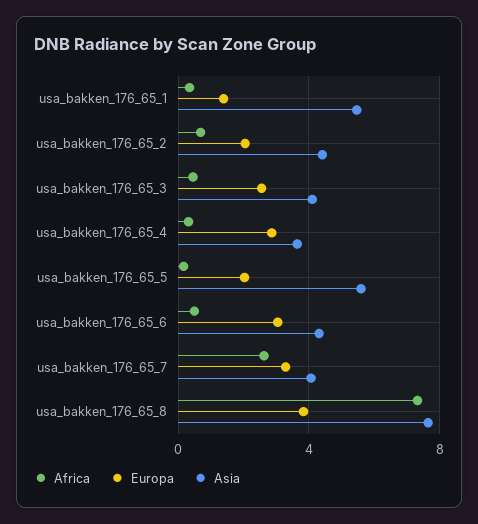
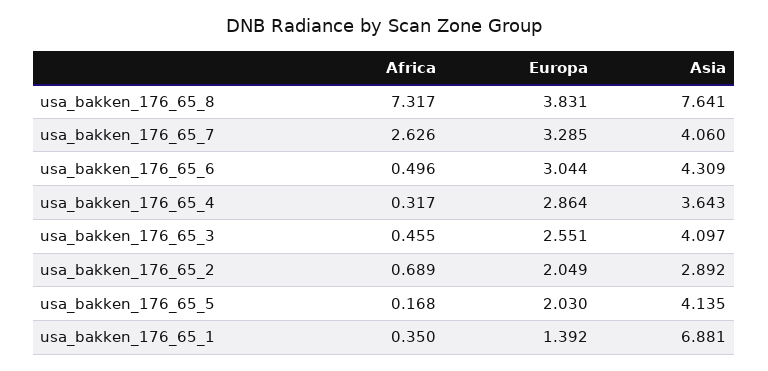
  {
    "Africa": {
      "usa_bakken_176_65_1": 0.35,
      "usa_bakken_176_65_2": 0.689,
      "usa_bakken_176_65_3": 0.455,
      "usa_bakken_176_65_4": 0.317,
      "usa_bakken_176_65_5": 0.168,
      "usa_bakken_176_65_6": 0.496,
      "usa_bakken_176_65_7": 2.626,
      "usa_bakken_176_65_8": 7.317
    },
    "Europa": {
      "usa_bakken_176_65_1": 1.392,
      "usa_bakken_176_65_2": 2.049,
      "usa_bakken_176_65_3": 2.551,
      "usa_bakken_176_65_4": 2.864,
      "usa_bakken_176_65_5": 2.03,
      "usa_bakken_176_65_6": 3.044,
      "usa_bakken_176_65_7": 3.285,
      "usa_bakken_176_65_8": 3.831
    },
    "Asia": {
-     "usa_bakken_176_65_1": 5.5,
+     "usa_bakken_176_65_1": 6.881,
-     "usa_bakken_176_65_2": 4.5,
+     "usa_bakken_176_65_2": 2.892,
      "usa_bakken_176_65_3": 4.097,
      "usa_bakken_176_65_4": 3.643,
-     "usa_bakken_176_65_5": 5.5,
+     "usa_bakken_176_65_5": 4.135,
      "usa_bakken_176_65_6": 4.309,
      "usa_bakken_176_65_7": 4.06,
      "usa_bakken_176_65_8": 7.641
    }
  }

